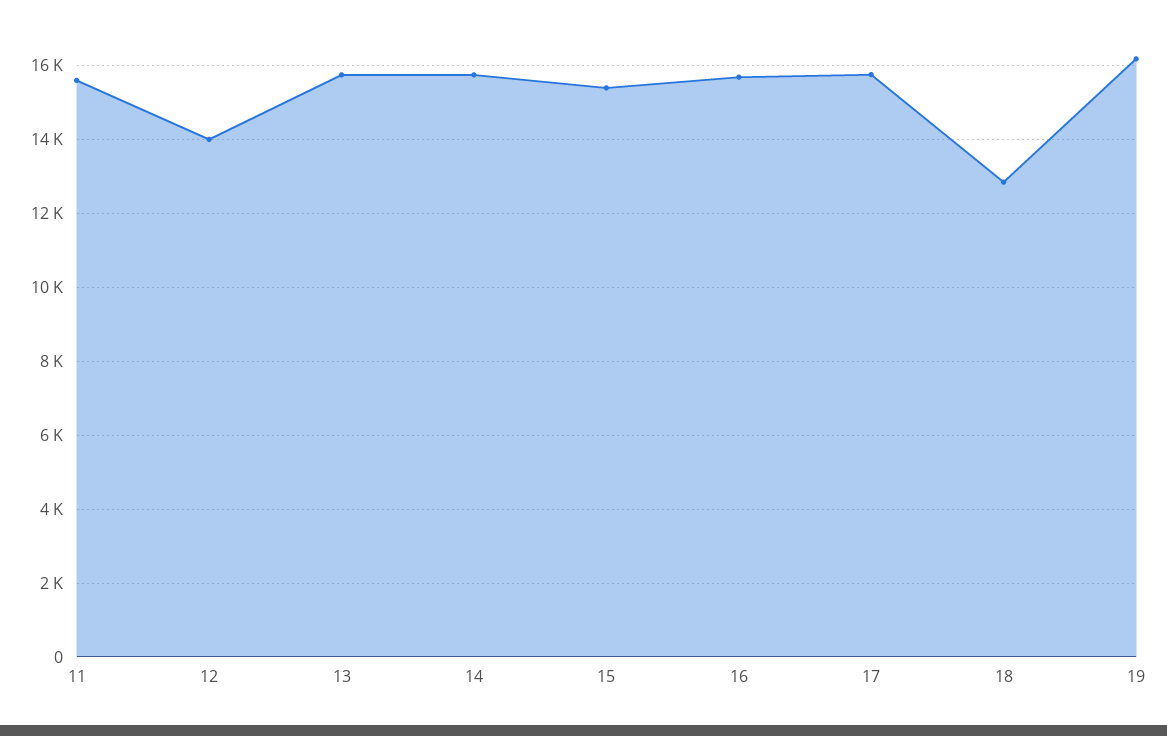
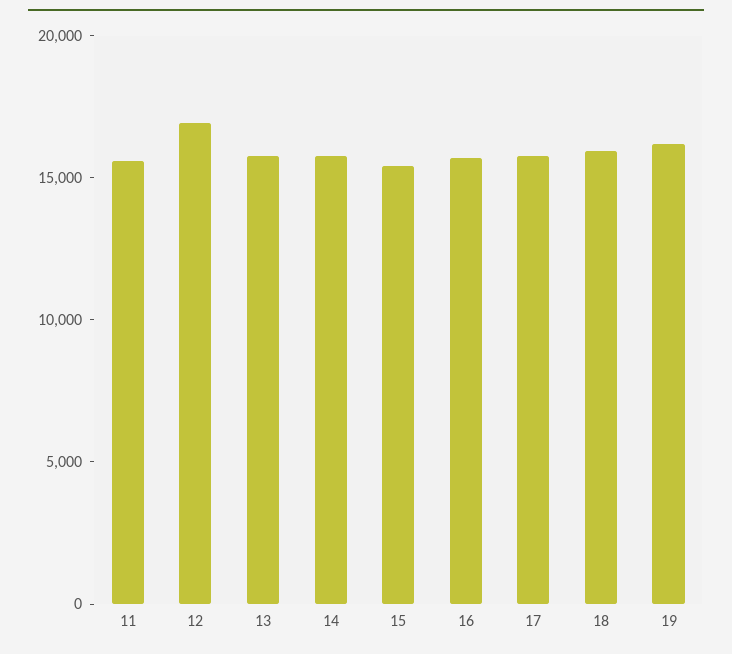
  {
    "11": 15600,
-   "12": 14000,
+   "12": 17000,
    "13": 15800,
    "14": 15800,
    "15": 15400,
    "16": 15600,
    "17": 15800,
-   "18": 12800,
+   "18": 16000,
    "19": 16200
  }

